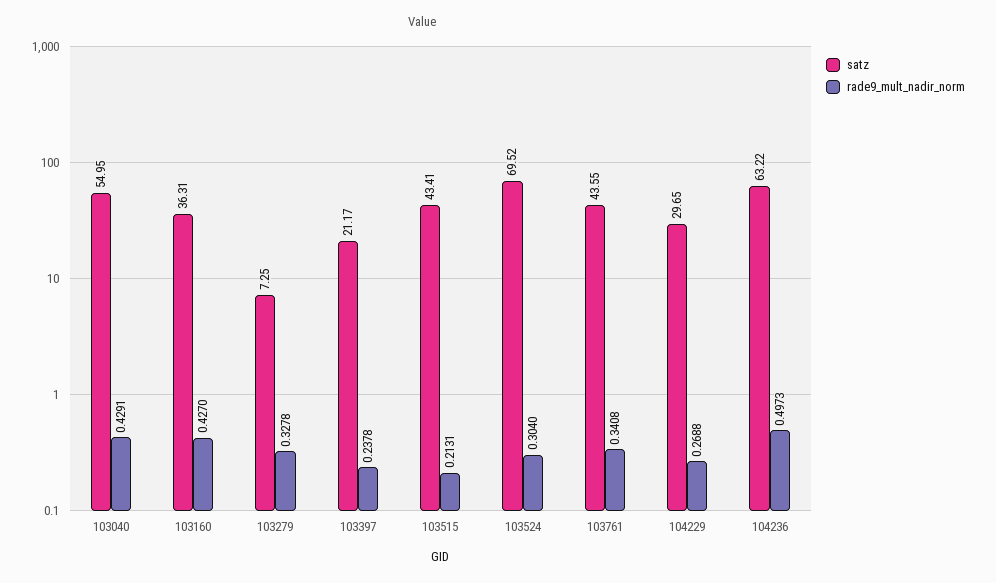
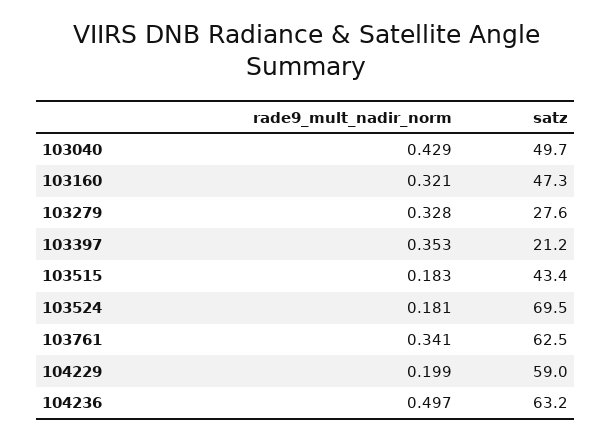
  {
    "satz": {
-     "103040": 54.95,
+     "103040": 49.7,
-     "103160": 36.31,
+     "103160": 47.3,
-     "103279": 7.25,
+     "103279": 27.6,
      "103397": 21.17,
      "103515": 43.41,
      "103524": 69.52,
-     "103761": 43.55,
+     "103761": 62.5,
-     "104229": 29.65,
+     "104229": 59,
      "104236": 63.22
    },
    "rade9_mult_nadir_norm": {
      "103040": 0.4291,
-     "103160": 0.427,
+     "103160": 0.321,
      "103279": 0.3278,
-     "103397": 0.2378,
+     "103397": 0.353,
-     "103515": 0.2131,
+     "103515": 0.183,
-     "103524": 0.304,
+     "103524": 0.181,
      "103761": 0.3408,
-     "104229": 0.2688,
+     "104229": 0.199,
      "104236": 0.4973
    }
  }

